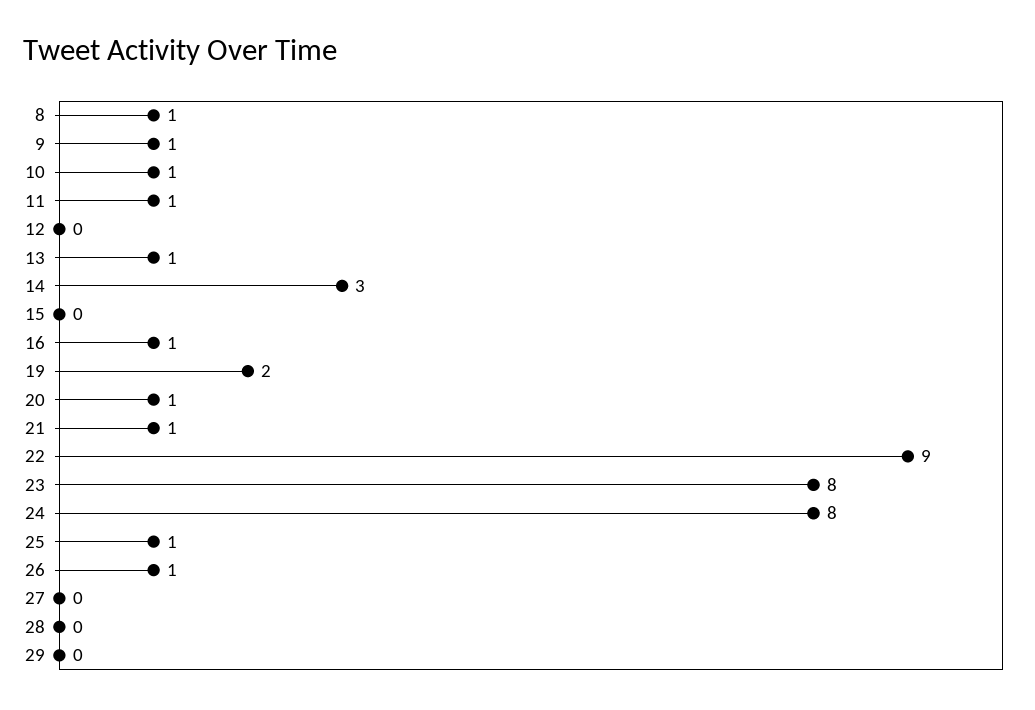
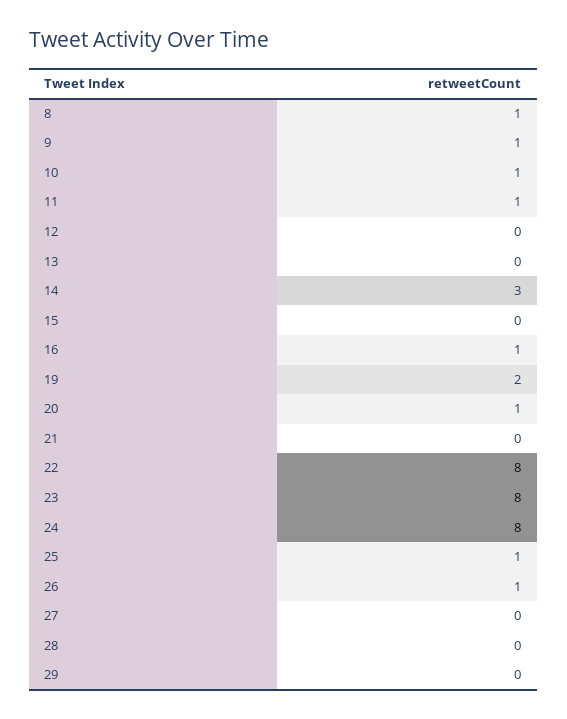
  {
    "8": 1,
    "9": 1,
    "10": 1,
    "11": 1,
    "12": 0,
-   "13": 1,
+   "13": 0,
    "14": 3,
    "15": 0,
    "16": 1,
    "19": 2,
    "20": 1,
-   "21": 1,
+   "21": 0,
-   "22": 9,
+   "22": 8,
    "23": 8,
    "24": 8,
    "25": 1,
    "26": 1,
    "27": 0,
    "28": 0,
    "29": 0
  }

